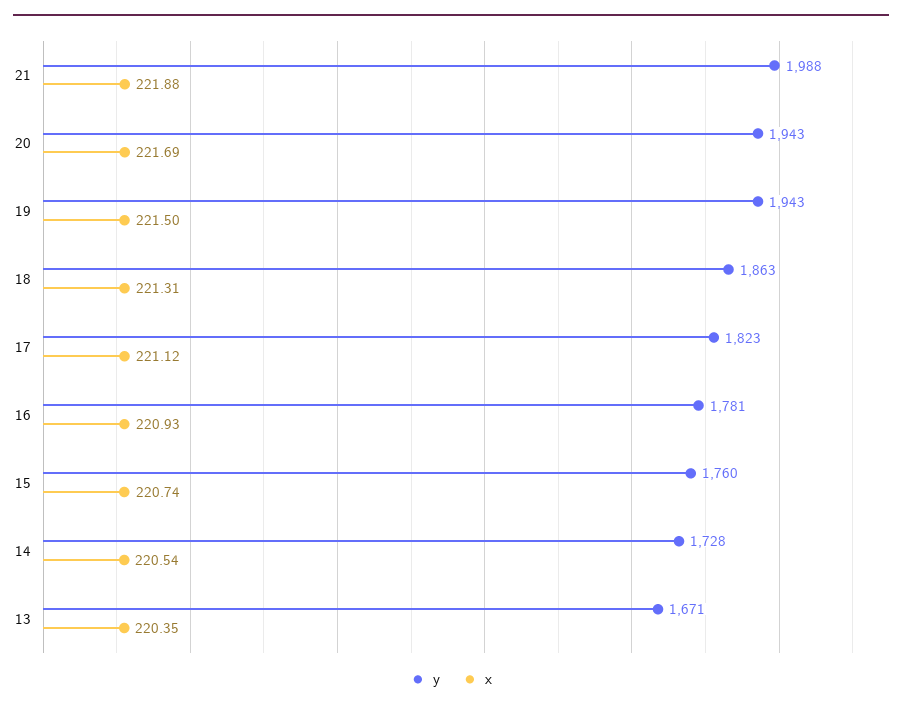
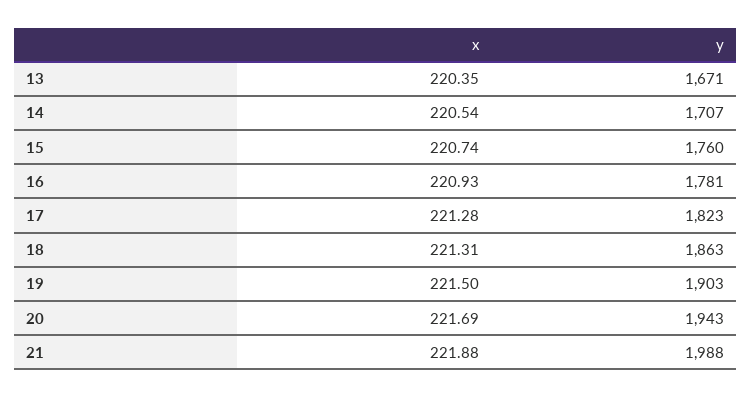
  {
    "y": {
      "21": 1988,
      "20": 1943,
-     "19": 1943,
+     "19": 1903,
      "18": 1863,
      "17": 1823,
      "16": 1781,
      "15": 1760,
-     "14": 1728,
+     "14": 1707,
      "13": 1671
    },
    "x": {
      "21": 221.88,
      "20": 221.69,
      "19": 221.5,
      "18": 221.31,
-     "17": 221.12,
+     "17": 221.28,
      "16": 220.93,
      "15": 220.74,
      "14": 220.54,
      "13": 220.35
    }
  }

